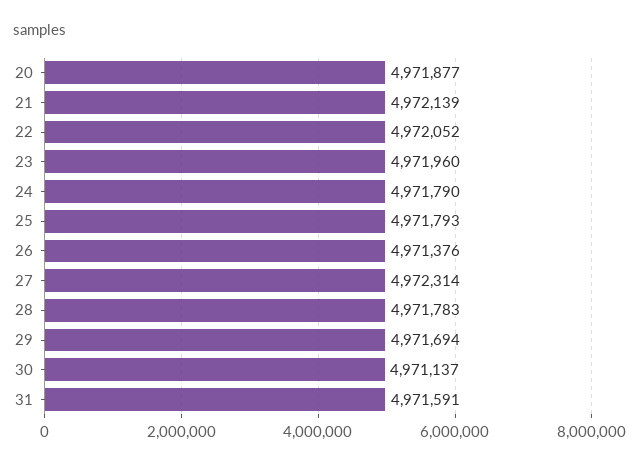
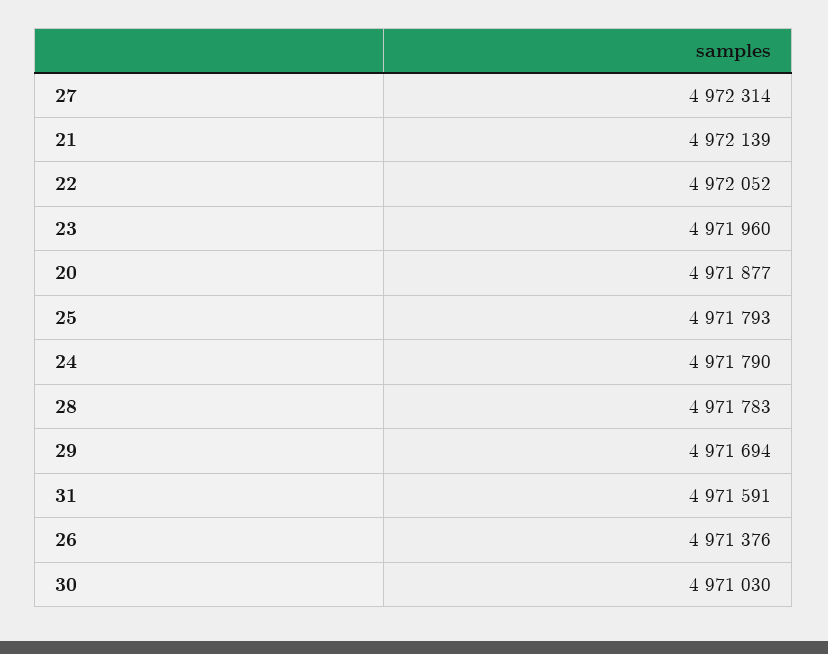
  {
    "20": 4971877,
    "21": 4972139,
    "22": 4972052,
    "23": 4971960,
    "24": 4971790,
    "25": 4971793,
    "26": 4971376,
    "27": 4972314,
    "28": 4971783,
    "29": 4971694,
-   "30": 4971137,
+   "30": 4971030,
    "31": 4971591
  }

